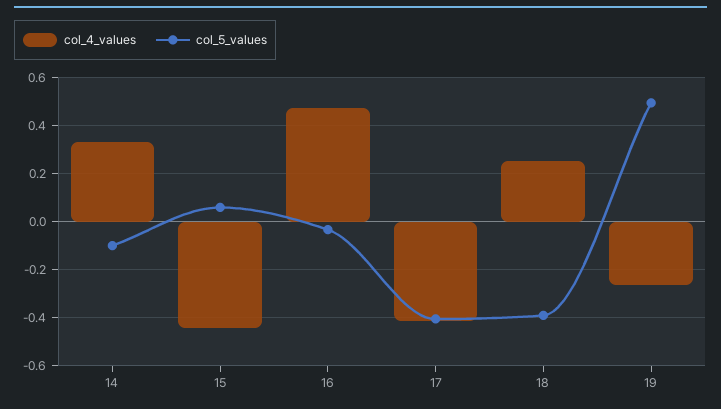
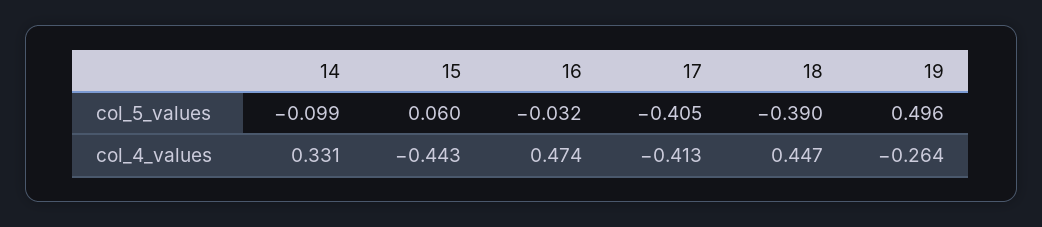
  {
    "col_4_values": {
      "14": 0.331,
      "15": -0.443,
      "16": 0.474,
      "17": -0.413,
-     "18": 0.25,
+     "18": 0.447,
      "19": -0.264
    },
    "col_5_values": {
      "14": -0.099,
      "15": 0.06,
      "16": -0.032,
      "17": -0.405,
      "18": -0.39,
      "19": 0.496
    }
  }

